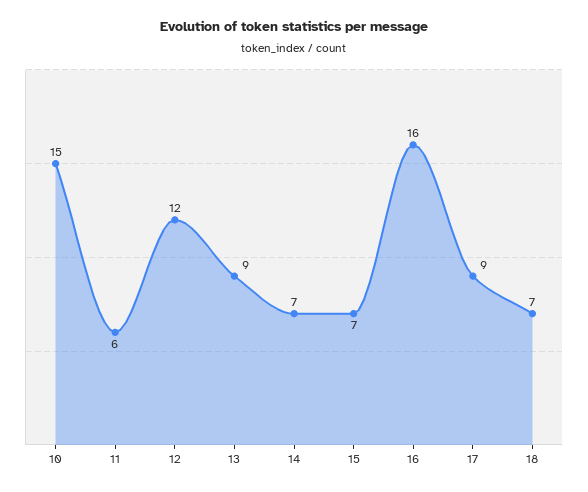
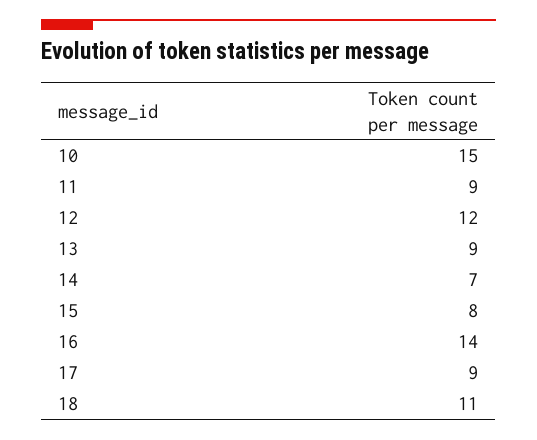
  {
    "10": 15,
-   "11": 6,
+   "11": 9,
    "12": 12,
    "13": 9,
    "14": 7,
-   "15": 7,
+   "15": 8,
-   "16": 16,
+   "16": 14,
    "17": 9,
-   "18": 7
+   "18": 11
  }

